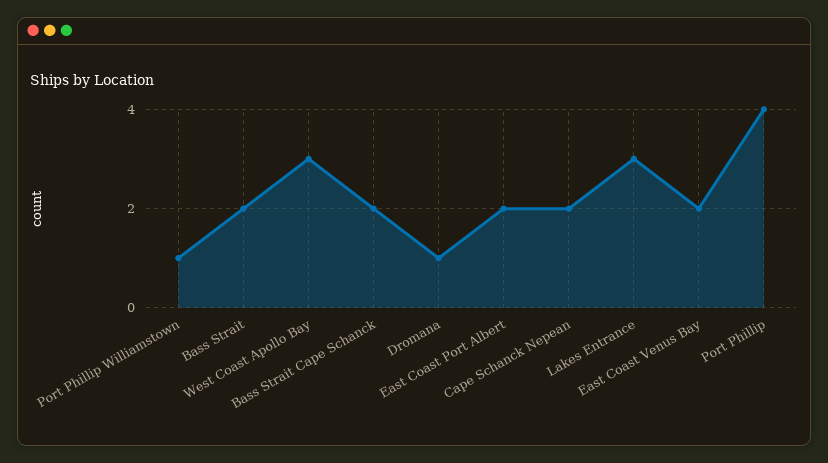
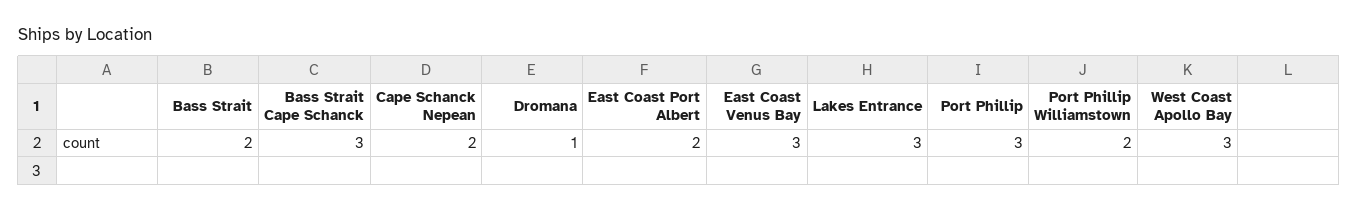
  {
-   "Port Phillip Williamstown": 1,
+   "Port Phillip Williamstown": 2,
    "Bass Strait": 2,
    "West Coast Apollo Bay": 3,
-   "Bass Strait Cape Schanck": 2,
+   "Bass Strait Cape Schanck": 3,
    "Dromana": 1,
    "East Coast Port Albert": 2,
    "Cape Schanck Nepean": 2,
    "Lakes Entrance": 3,
-   "East Coast Venus Bay": 2,
+   "East Coast Venus Bay": 3,
-   "Port Phillip": 4
+   "Port Phillip": 3
  }

